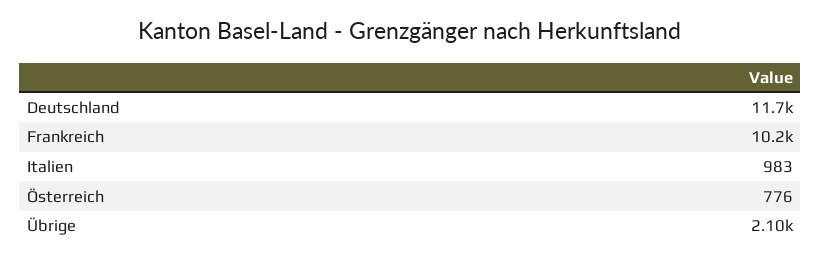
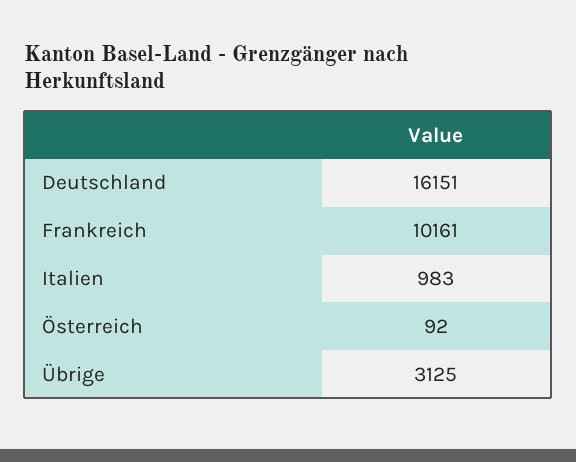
  {
-   "Deutschland": 11700,
+   "Deutschland": 16151,
    "Frankreich": 10161,
    "Italien": 983,
-   "Österreich": 776,
+   "Österreich": 92,
-   "Übrige": 2100
+   "Übrige": 3125
  }

